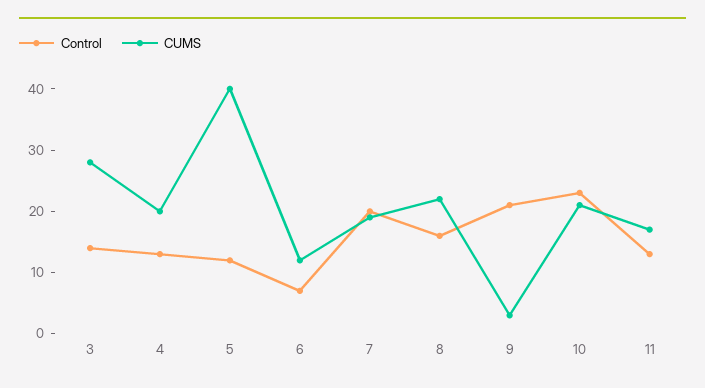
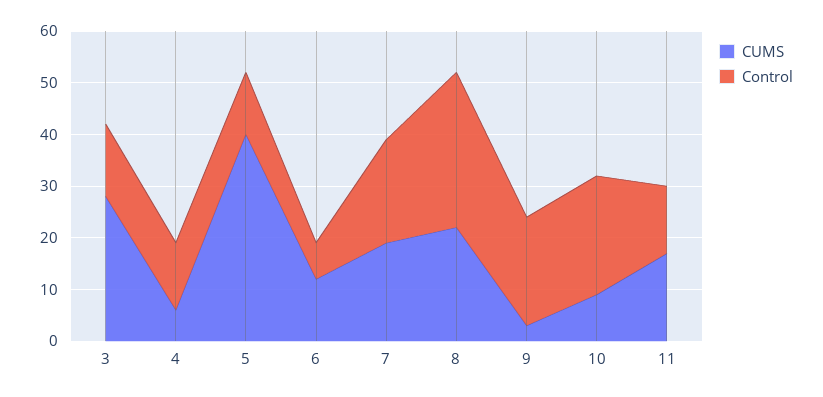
  {
    "Control": {
      "3": 15,
      "4": 15,
      "5": 10,
      "6": 5,
      "7": 20,
-     "8": 15,
+     "8": 30,
      "9": 20,
      "10": 25,
      "11": 15
    },
    "CUMS": {
      "3": 30,
-     "4": 20,
+     "4": 5,
      "5": 40,
      "6": 10,
      "7": 20,
      "8": 20,
      "9": 5,
-     "10": 20,
+     "10": 10,
      "11": 15
    }
  }

